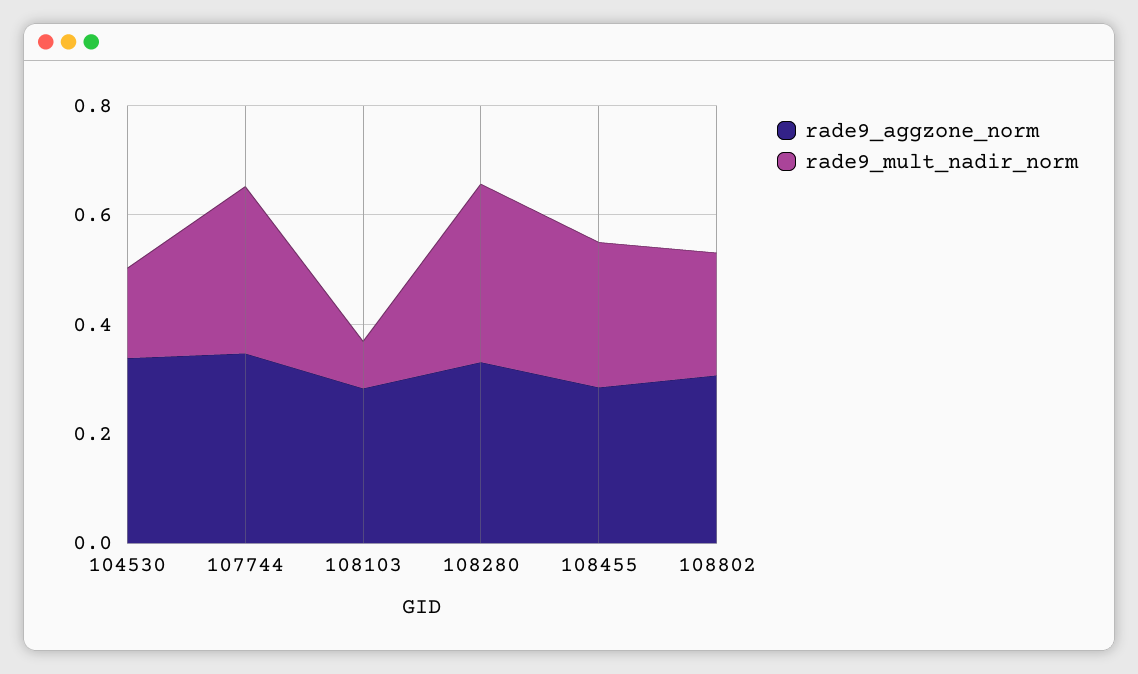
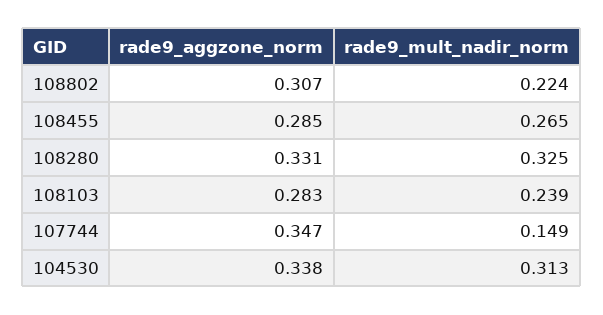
  {
    "rade9_aggzone_norm": {
      "104530": 0.338,
      "107744": 0.347,
      "108103": 0.283,
      "108280": 0.331,
      "108455": 0.285,
      "108802": 0.307
    },
    "rade9_mult_nadir_norm": {
-     "104530": 0.15,
+     "104530": 0.313,
-     "107744": 0.3,
+     "107744": 0.149,
-     "108103": 0.1,
+     "108103": 0.239,
      "108280": 0.325,
      "108455": 0.265,
      "108802": 0.224
    }
  }

